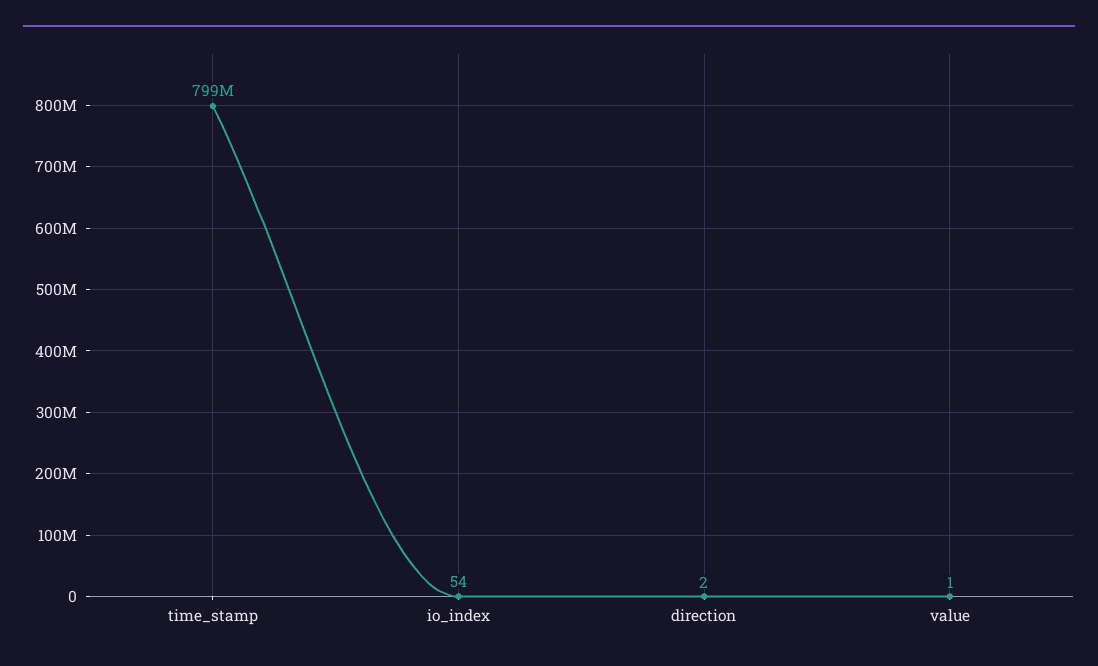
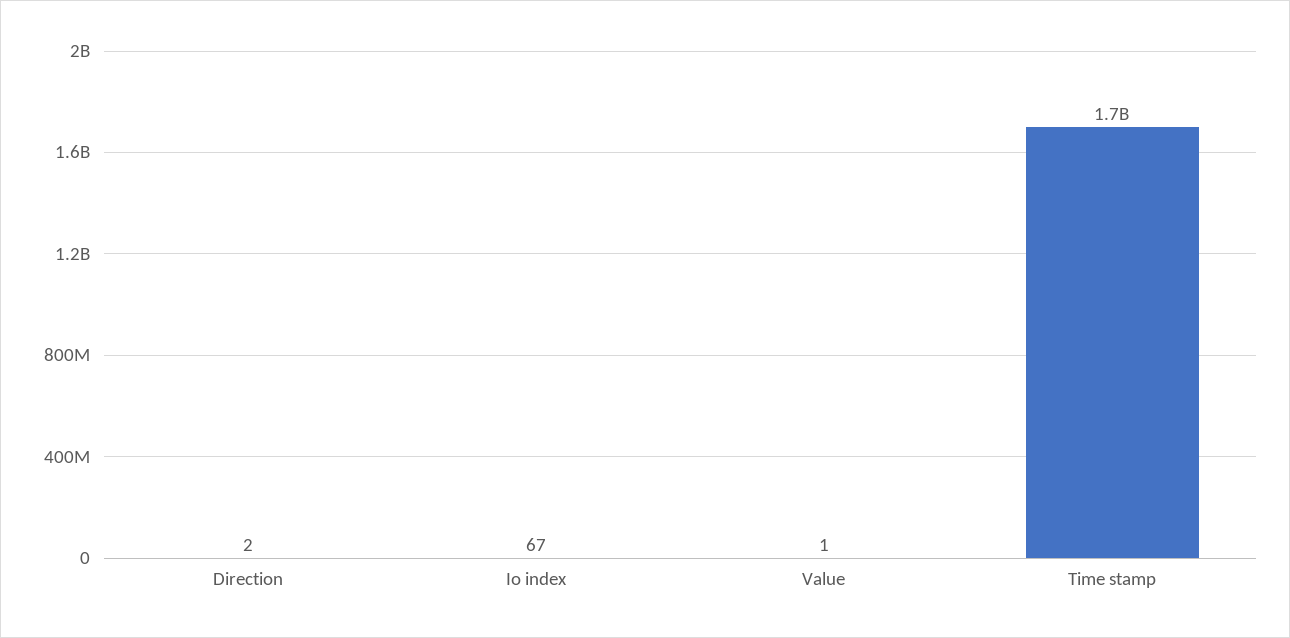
  {
-   "time_stamp": 799000000,
+   "time_stamp": 1700000000,
-   "io_index": 54,
+   "io_index": 67,
    "direction": 2,
    "value": 1
  }

